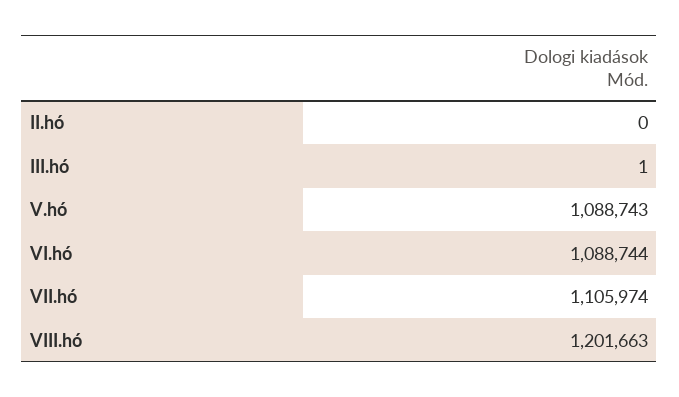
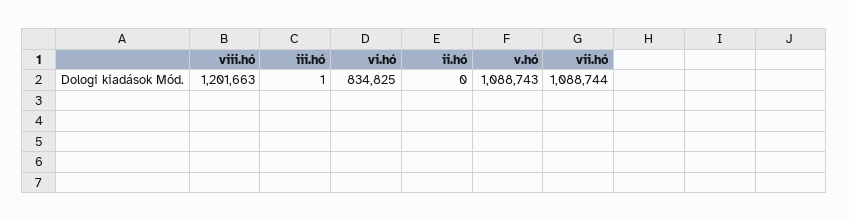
  {
    "II.hó": 0,
    "III.hó": 1,
    "V.hó": 1088743,
-   "VI.hó": 1088744,
+   "VI.hó": 834825,
-   "VII.hó": 1105974,
+   "VII.hó": 1088744,
    "VIII.hó": 1201663
  }

